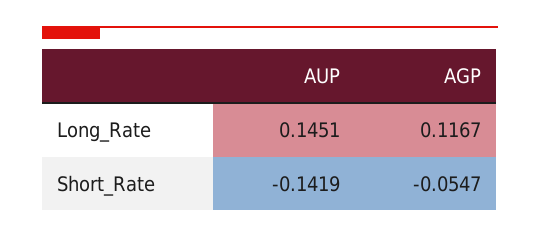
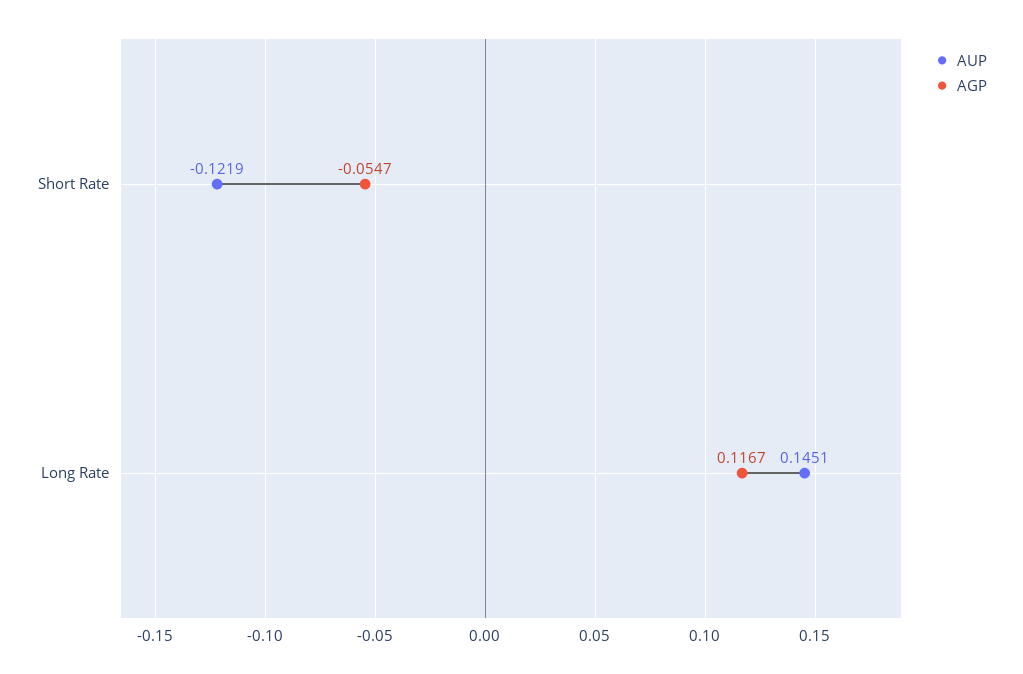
  {
    "AUP": {
      "Long_Rate": 0.1451,
-     "Short_Rate": -0.1419
+     "Short_Rate": -0.1219
    },
    "AGP": {
      "Long_Rate": 0.1167,
      "Short_Rate": -0.0547
    }
  }

